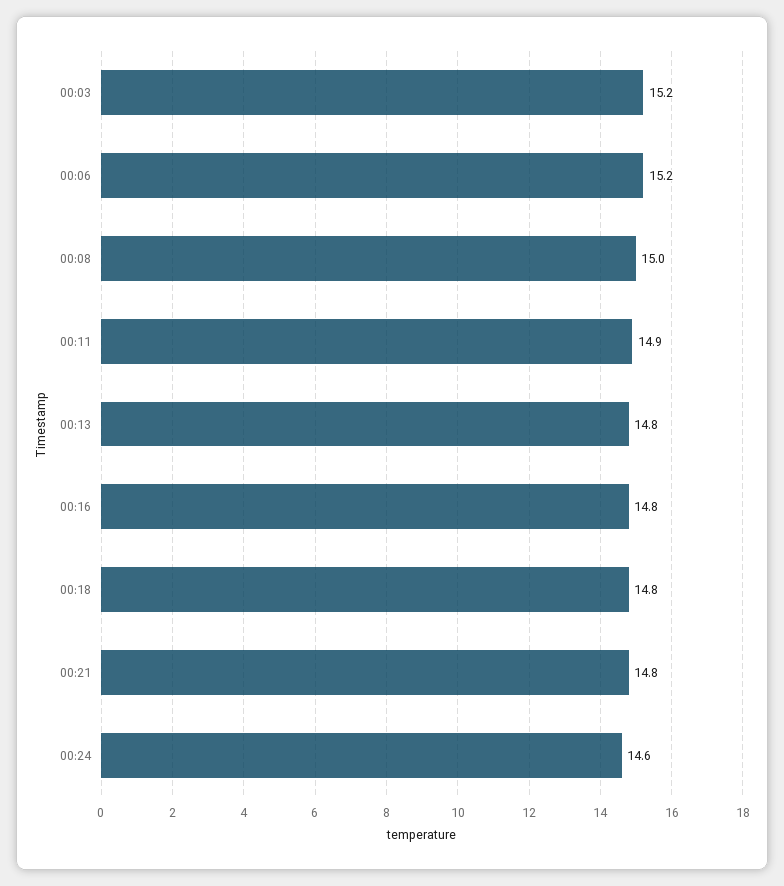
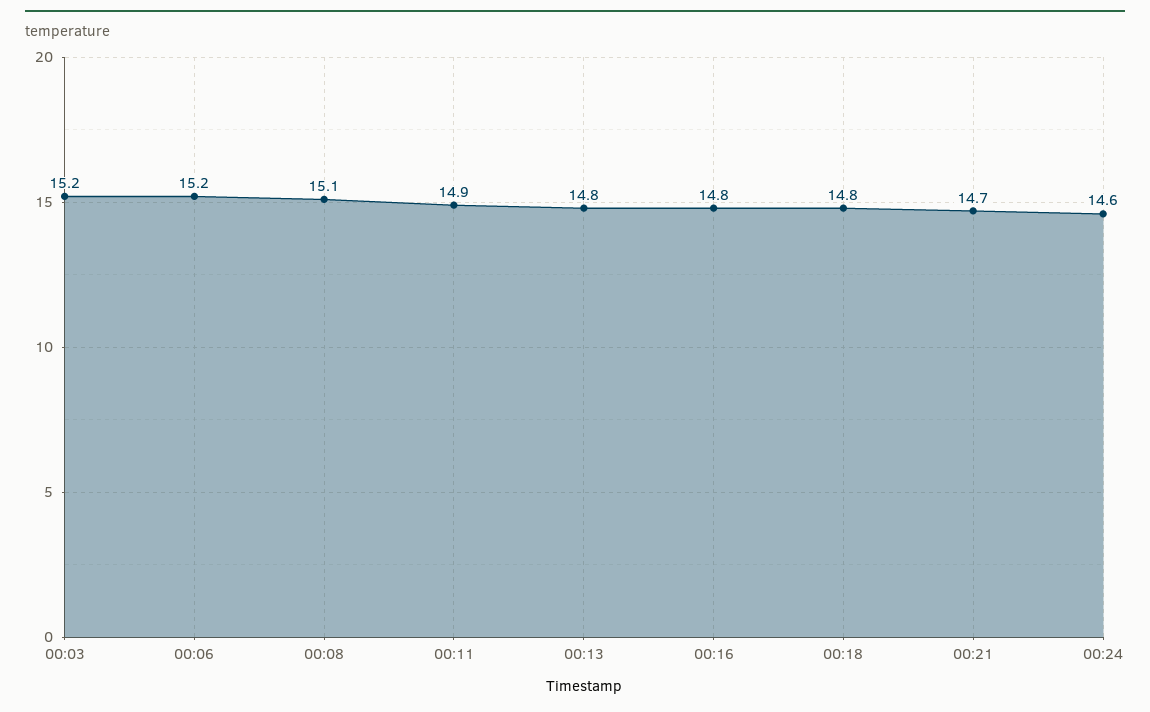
  {
    "00:03": 15.2,
    "00:06": 15.2,
-   "00:08": 15,
+   "00:08": 15.1,
    "00:11": 14.9,
    "00:13": 14.8,
    "00:16": 14.8,
    "00:18": 14.8,
-   "00:21": 14.8,
+   "00:21": 14.7,
    "00:24": 14.6
  }

